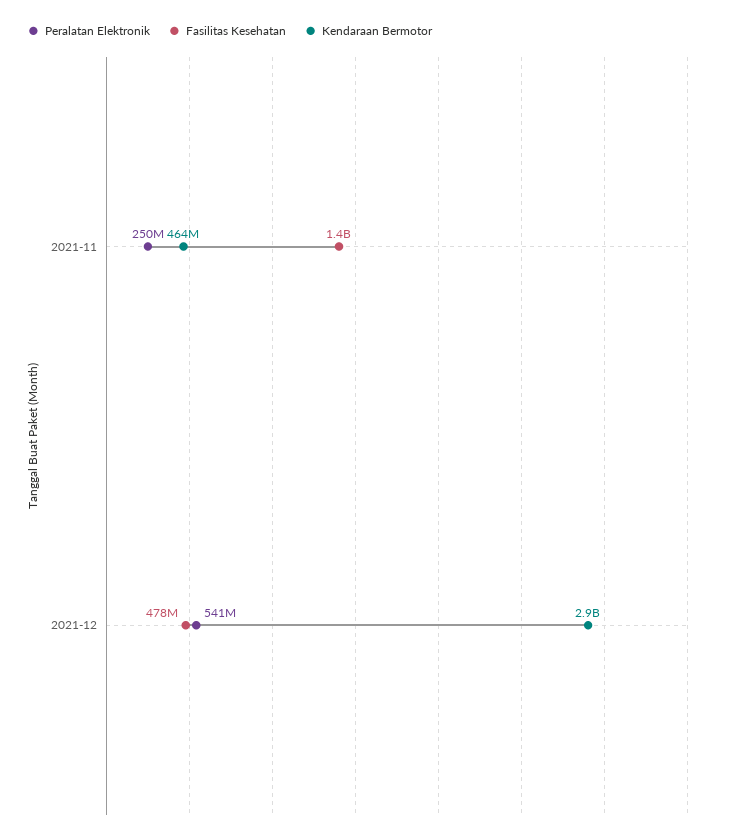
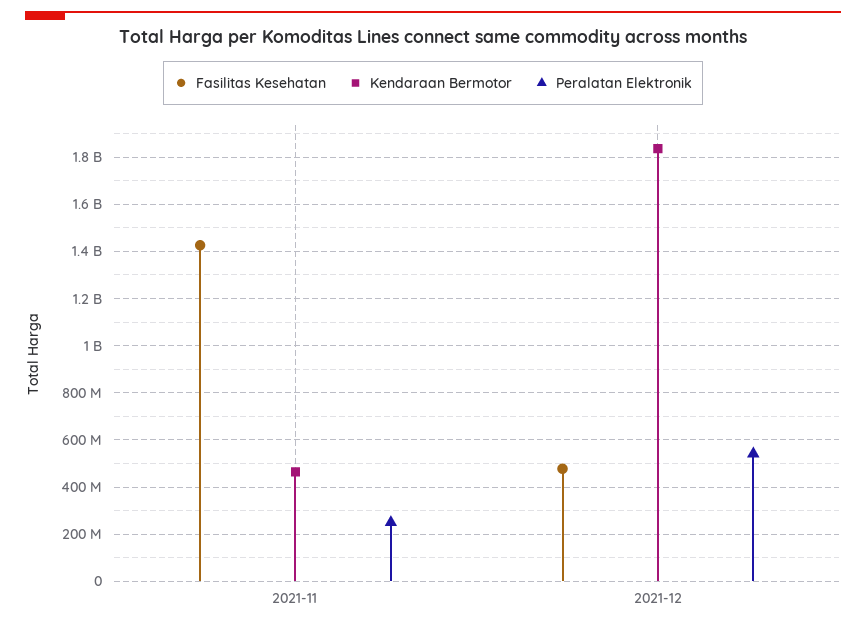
  {
    "Peralatan Elektronik": {
      "2021-11": 250000000,
      "2021-12": 541000000
    },
    "Fasilitas Kesehatan": {
      "2021-11": 1400000000,
      "2021-12": 478000000
    },
    "Kendaraan Bermotor": {
      "2021-11": 464000000,
-     "2021-12": 2900000000
+     "2021-12": 1850000000
    }
  }

